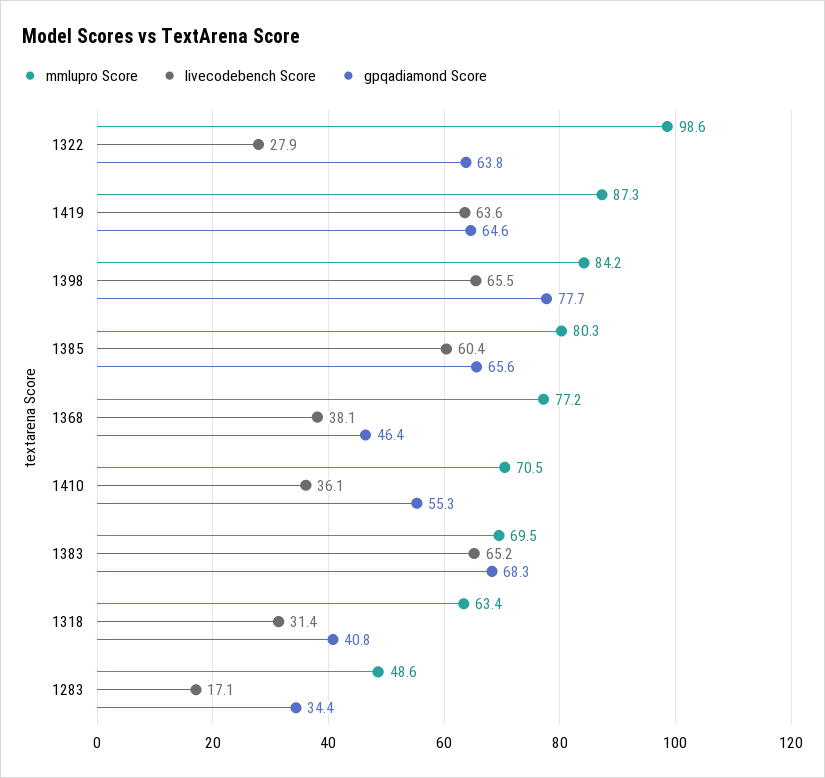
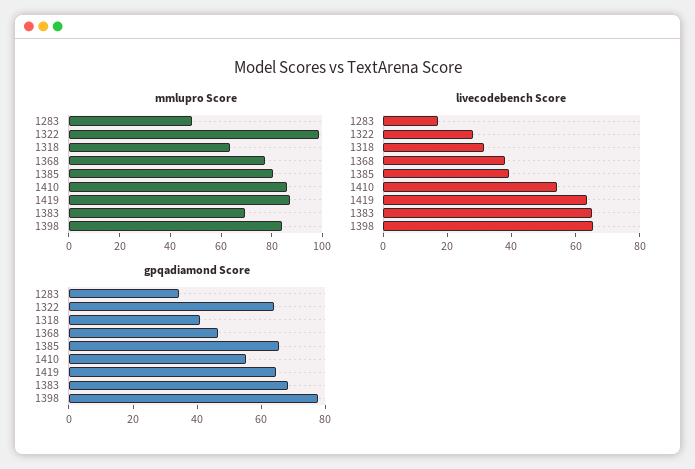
  {
    "mmlupro Score": {
      "1322": 98.6,
      "1419": 87.3,
      "1398": 84.2,
      "1385": 80.3,
      "1368": 77.2,
-     "1410": 70.5,
+     "1410": 85,
      "1383": 69.5,
      "1318": 63.4,
      "1283": 48.6
    },
    "livecodebench Score": {
      "1322": 27.9,
      "1419": 63.6,
      "1398": 65.5,
-     "1385": 60.4,
+     "1385": 40,
      "1368": 38.1,
-     "1410": 36.1,
+     "1410": 55,
      "1383": 65.2,
      "1318": 31.4,
      "1283": 17.1
    },
    "gpqadiamond Score": {
      "1322": 63.8,
      "1419": 64.6,
      "1398": 77.7,
      "1385": 65.6,
      "1368": 46.4,
      "1410": 55.3,
      "1383": 68.3,
      "1318": 40.8,
      "1283": 34.4
    }
  }

